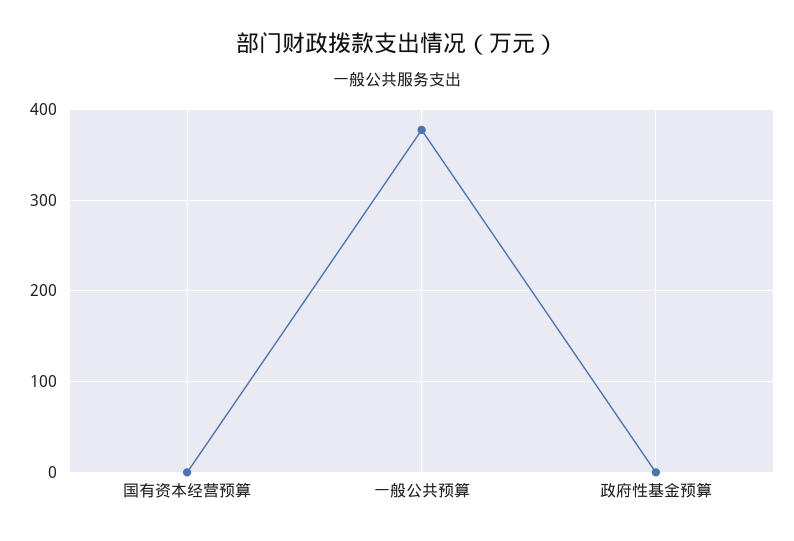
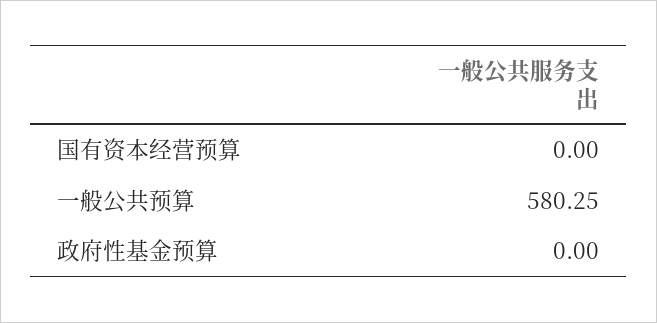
  {
    "国有资本经营预算": 0,
-   "一般公共预算": 380,
+   "一般公共预算": 580.25,
    "政府性基金预算": 0
  }

